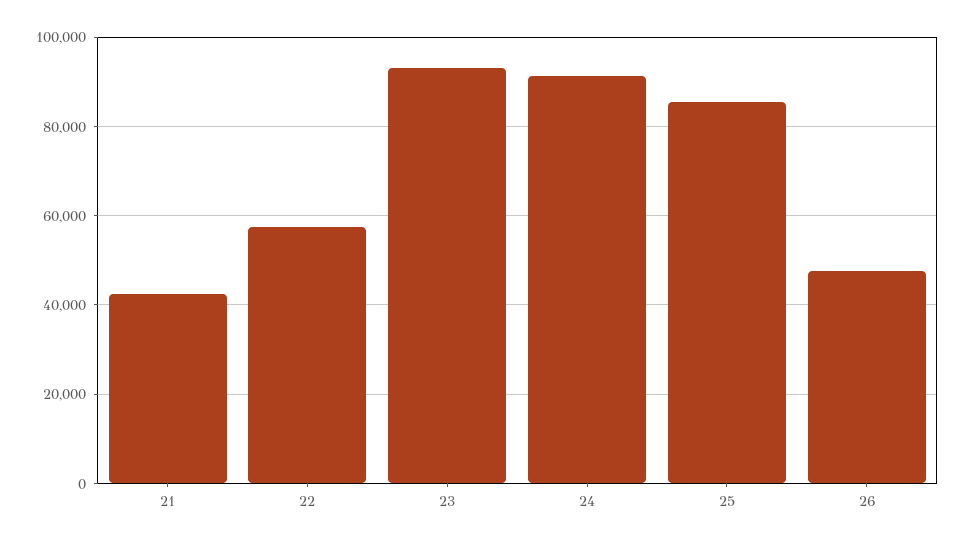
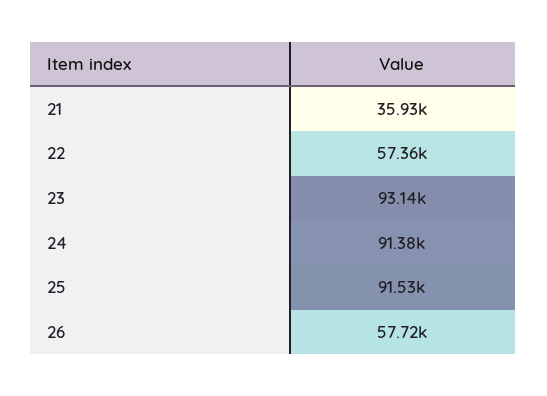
  {
-   "21": 42000,
+   "21": 35930,
    "22": 57360,
    "23": 93140,
    "24": 91380,
-   "25": 86000,
+   "25": 91530,
-   "26": 48000
+   "26": 57720
  }

